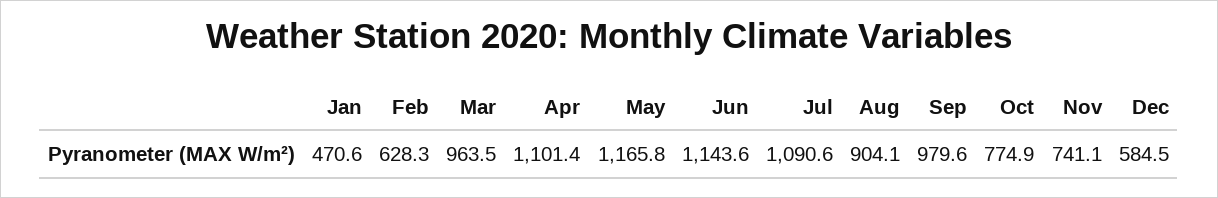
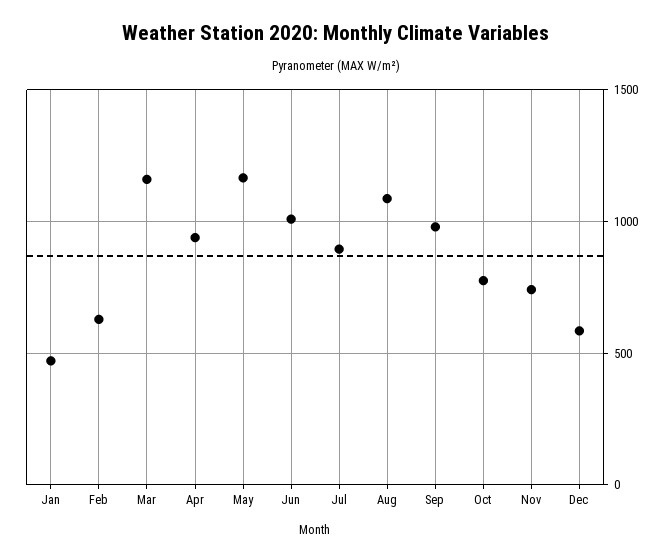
  {
    "Jan": 470.6,
    "Feb": 628.3,
-   "Mar": 963.5,
+   "Mar": 1150,
-   "Apr": 1101.4,
+   "Apr": 950,
    "May": 1165.8,
-   "Jun": 1143.6,
+   "Jun": 1000,
-   "Jul": 1090.6,
+   "Jul": 900,
-   "Aug": 904.1,
+   "Aug": 1100,
    "Sep": 979.6,
    "Oct": 774.9,
    "Nov": 741.1,
    "Dec": 584.5
  }

